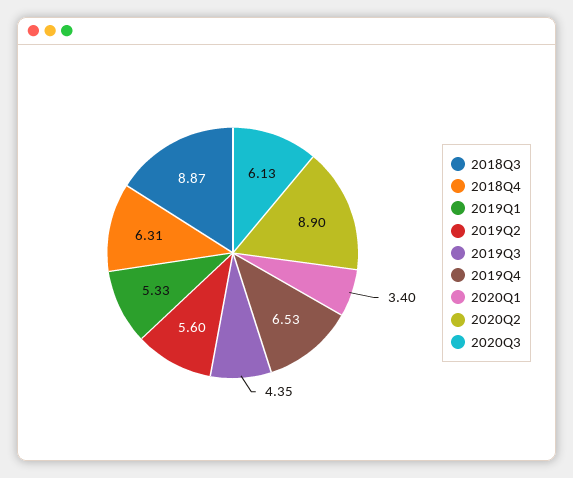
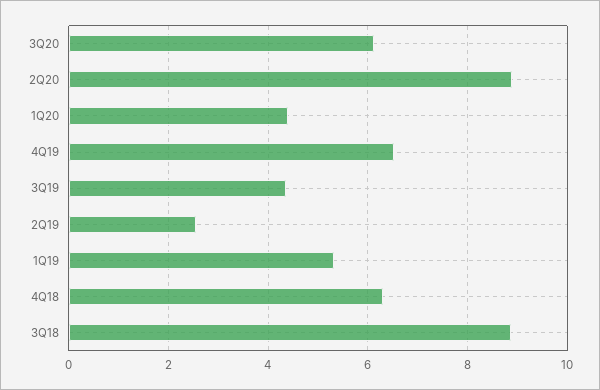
  {
    "2018Q3": 8.87,
    "2018Q4": 6.31,
    "2019Q1": 5.33,
-   "2019Q2": 5.6,
+   "2019Q2": 2.6,
    "2019Q3": 4.35,
    "2019Q4": 6.53,
-   "2020Q1": 3.4,
+   "2020Q1": 4.4,
    "2020Q2": 8.9,
    "2020Q3": 6.13
  }

